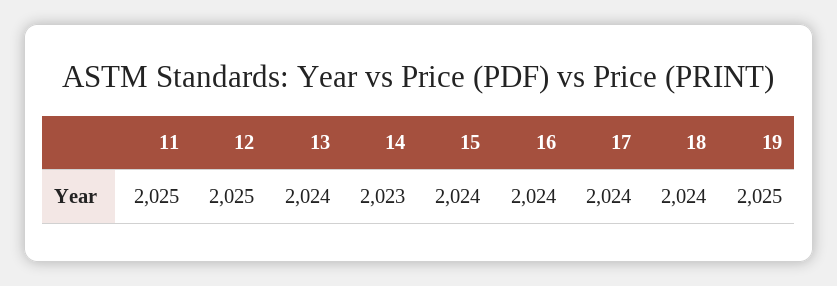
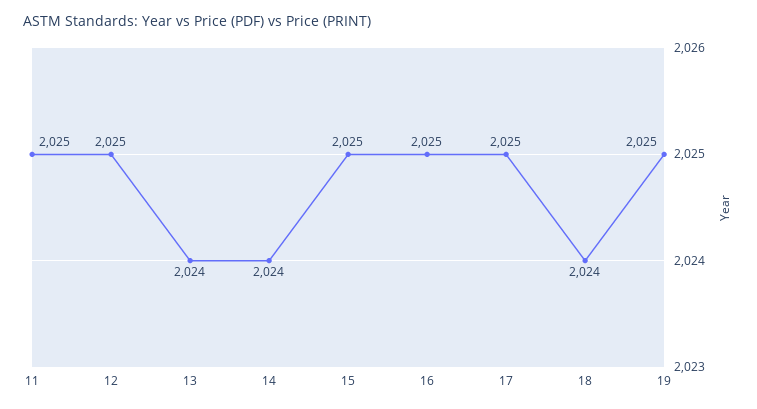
  {
    "11": 2025,
    "12": 2025,
    "13": 2024,
-   "14": 2023,
+   "14": 2024,
-   "15": 2024,
+   "15": 2025,
-   "16": 2024,
+   "16": 2025,
-   "17": 2024,
+   "17": 2025,
    "18": 2024,
    "19": 2025
  }

